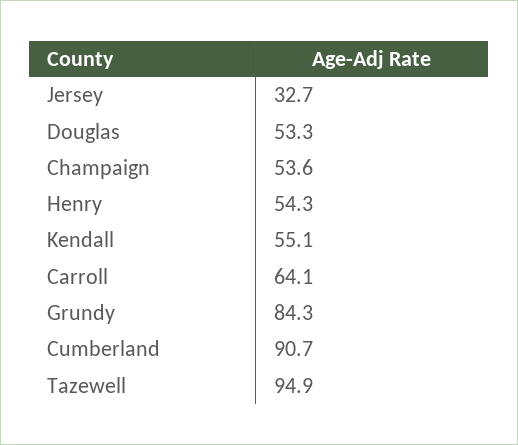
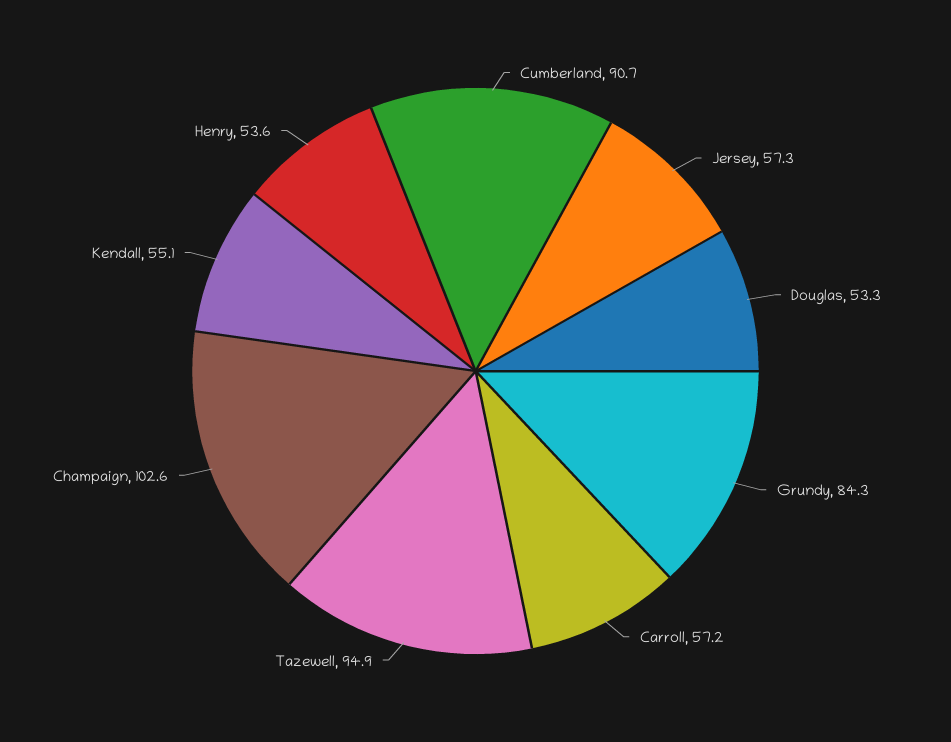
  {
-   "Jersey": 32.7,
+   "Jersey": 57.3,
    "Douglas": 53.3,
-   "Champaign": 53.6,
+   "Champaign": 102.6,
-   "Henry": 54.3,
+   "Henry": 53.6,
    "Kendall": 55.1,
-   "Carroll": 64.1,
+   "Carroll": 57.2,
    "Grundy": 84.3,
    "Cumberland": 90.7,
    "Tazewell": 94.9
  }

